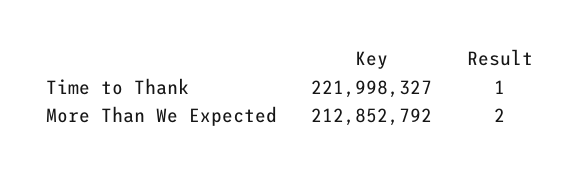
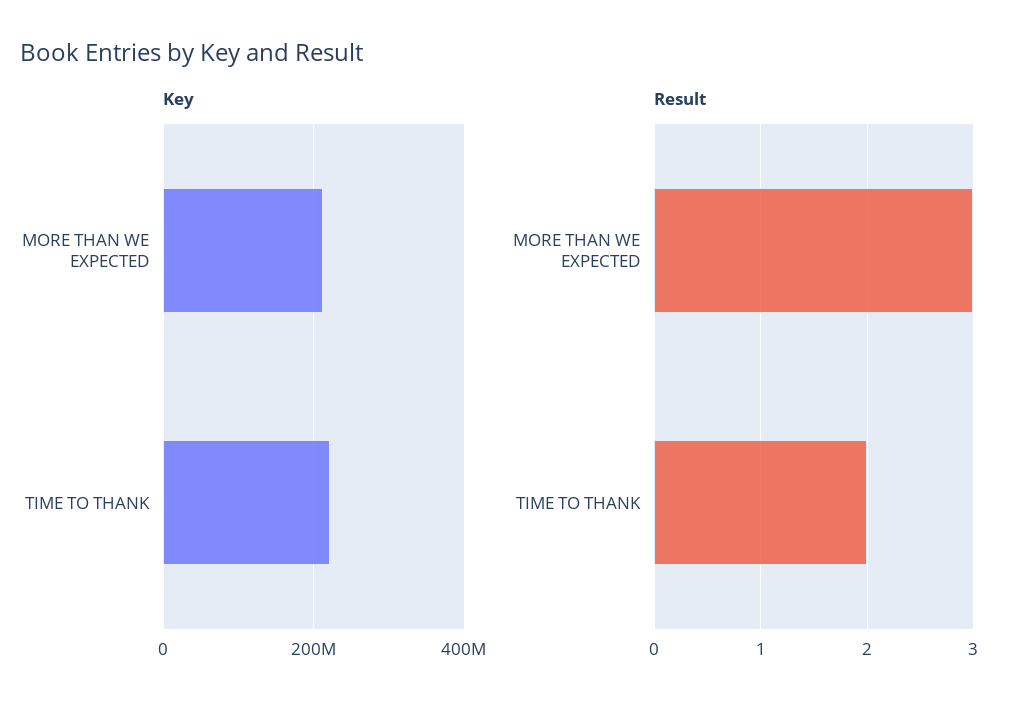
  {
    "Key": {
      "Time to Thank": 221998327,
      "More Than We Expected": 212852792
    },
    "Result": {
-     "Time to Thank": 1,
+     "Time to Thank": 2,
-     "More Than We Expected": 2
+     "More Than We Expected": 3
    }
  }

